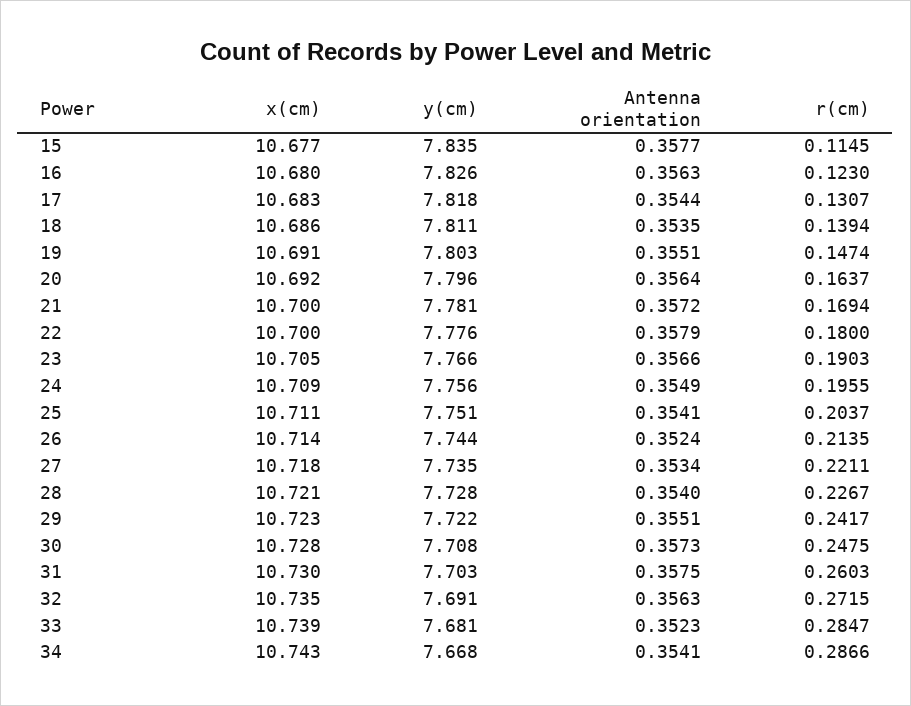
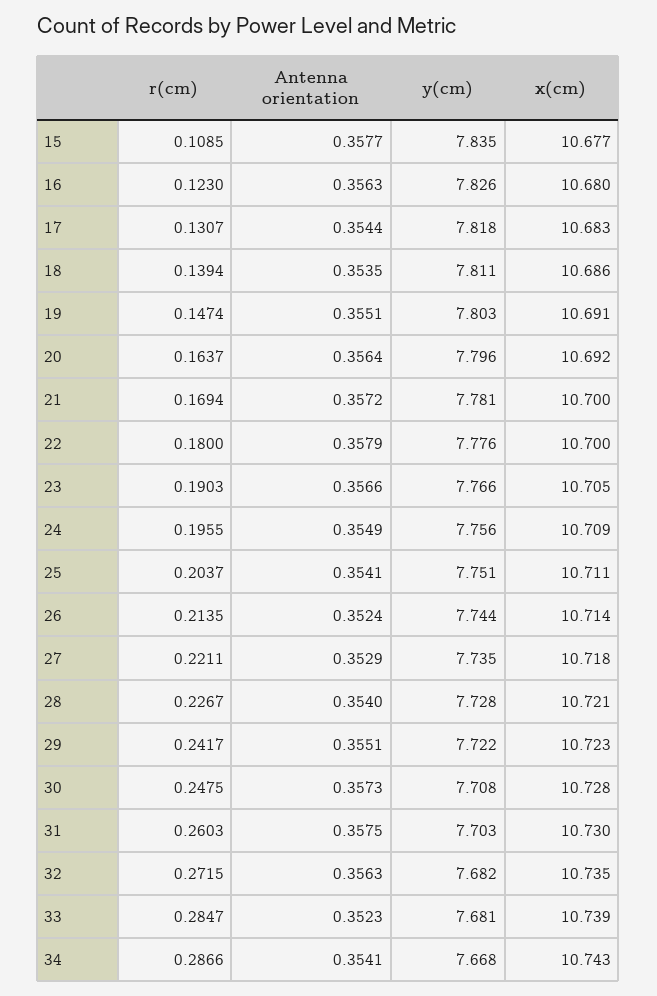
  {
    "x(cm)": {
      "15": 10.677,
      "16": 10.68,
      "17": 10.683,
      "18": 10.686,
      "19": 10.691,
      "20": 10.692,
      "21": 10.7,
      "22": 10.7,
      "23": 10.705,
      "24": 10.709,
      "25": 10.711,
      "26": 10.714,
      "27": 10.718,
      "28": 10.721,
      "29": 10.723,
      "30": 10.728,
      "31": 10.73,
      "32": 10.735,
      "33": 10.739,
      "34": 10.743
    },
    "y(cm)": {
      "15": 7.835,
      "16": 7.826,
      "17": 7.818,
      "18": 7.811,
      "19": 7.803,
      "20": 7.796,
      "21": 7.781,
      "22": 7.776,
      "23": 7.766,
      "24": 7.756,
      "25": 7.751,
      "26": 7.744,
      "27": 7.735,
      "28": 7.728,
      "29": 7.722,
      "30": 7.708,
      "31": 7.703,
-     "32": 7.691,
+     "32": 7.682,
      "33": 7.681,
      "34": 7.668
    },
    "Antenna orientation": {
      "15": 0.3577,
      "16": 0.3563,
      "17": 0.3544,
      "18": 0.3535,
      "19": 0.3551,
      "20": 0.3564,
      "21": 0.3572,
      "22": 0.3579,
      "23": 0.3566,
      "24": 0.3549,
      "25": 0.3541,
      "26": 0.3524,
-     "27": 0.3534,
+     "27": 0.3529,
      "28": 0.354,
      "29": 0.3551,
      "30": 0.3573,
      "31": 0.3575,
      "32": 0.3563,
      "33": 0.3523,
      "34": 0.3541
    },
    "r(cm)": {
-     "15": 0.1145,
+     "15": 0.1085,
      "16": 0.123,
      "17": 0.1307,
      "18": 0.1394,
      "19": 0.1474,
      "20": 0.1637,
      "21": 0.1694,
      "22": 0.18,
      "23": 0.1903,
      "24": 0.1955,
      "25": 0.2037,
      "26": 0.2135,
      "27": 0.2211,
      "28": 0.2267,
      "29": 0.2417,
      "30": 0.2475,
      "31": 0.2603,
      "32": 0.2715,
      "33": 0.2847,
      "34": 0.2866
    }
  }

